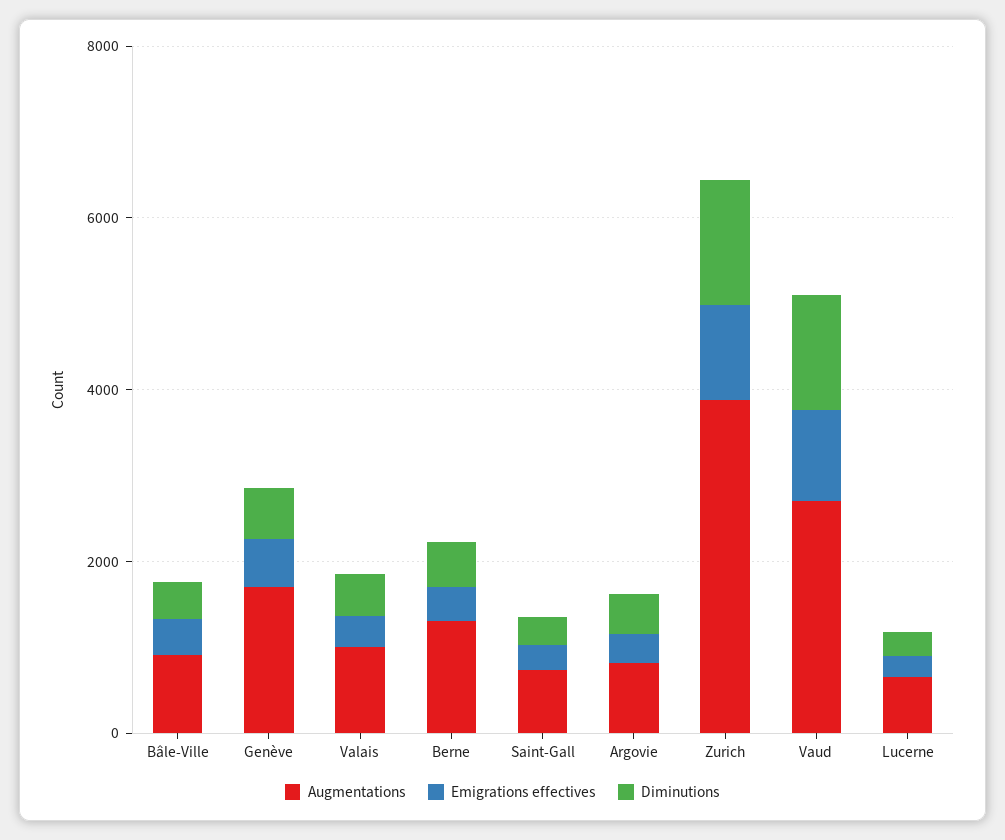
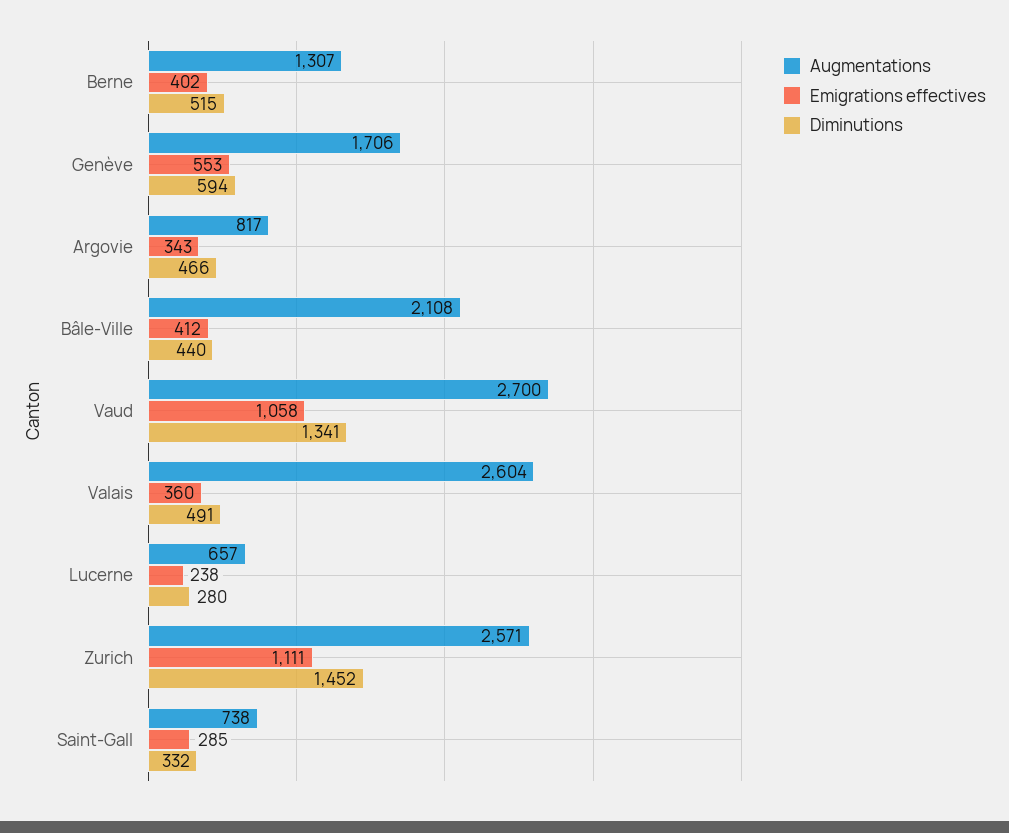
  {
    "Augmentations": {
-     "Bâle-Ville": 1000,
+     "Bâle-Ville": 2108,
      "Genève": 1706,
-     "Valais": 1000,
+     "Valais": 2604,
      "Berne": 1307,
      "Saint-Gall": 738,
      "Argovie": 817,
-     "Zurich": 4000,
+     "Zurich": 2571,
      "Vaud": 2700,
      "Lucerne": 657
    },
    "Emigrations effectives": {
      "Bâle-Ville": 412,
      "Genève": 553,
      "Valais": 360,
      "Berne": 402,
      "Saint-Gall": 285,
      "Argovie": 343,
      "Zurich": 1111,
      "Vaud": 1058,
      "Lucerne": 238
    },
    "Diminutions": {
      "Bâle-Ville": 440,
      "Genève": 594,
      "Valais": 491,
      "Berne": 515,
      "Saint-Gall": 332,
      "Argovie": 466,
      "Zurich": 1452,
      "Vaud": 1341,
      "Lucerne": 280
    }
  }

